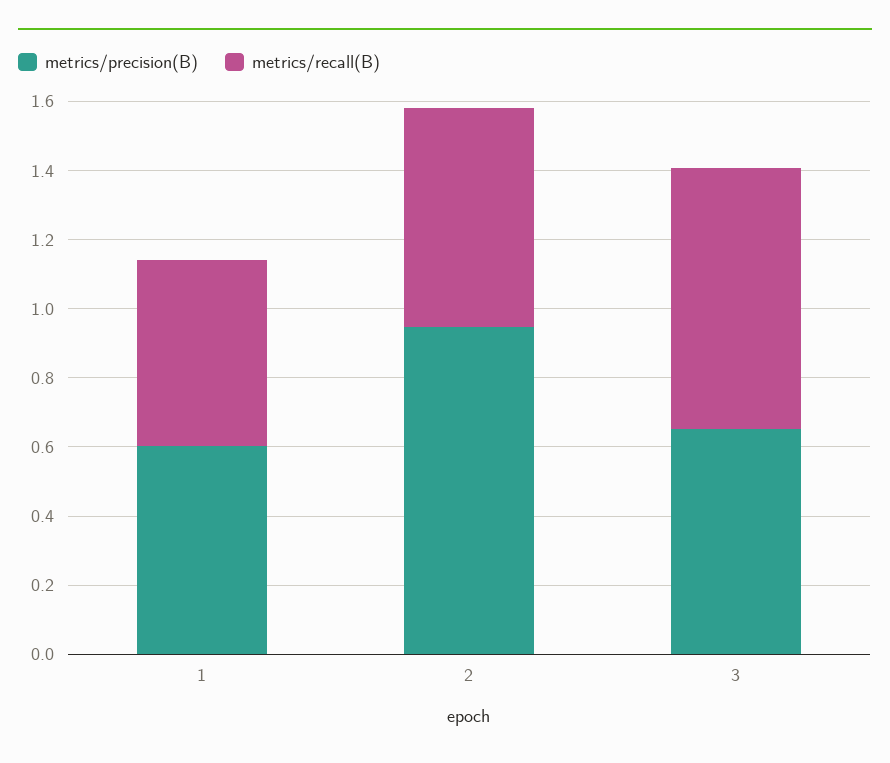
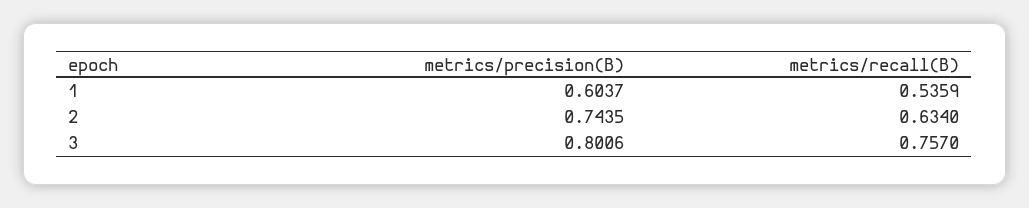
  {
    "metrics/precision(B)": {
      "1": 0.6037,
-     "2": 0.95,
+     "2": 0.7435,
-     "3": 0.65
+     "3": 0.8006
    },
    "metrics/recall(B)": {
      "1": 0.5359,
      "2": 0.634,
      "3": 0.757
    }
  }

